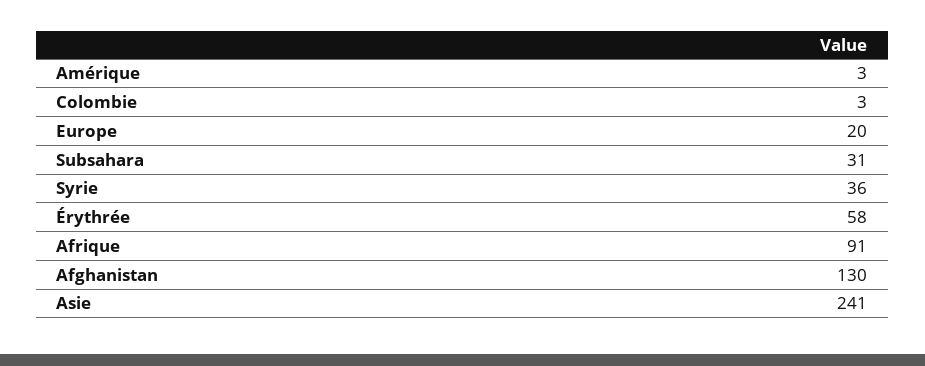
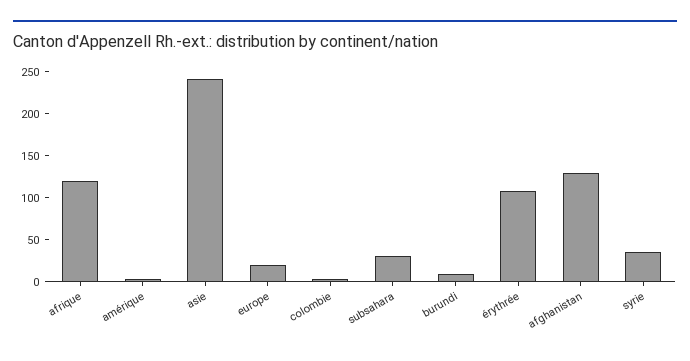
  {
    "Amérique": 3,
    "Colombie": 3,
    "Europe": 20,
    "Subsahara": 31,
    "Syrie": 36,
-   "Érythrée": 58,
+   "Érythrée": 110,
-   "Afrique": 91,
+   "Afrique": 120,
    "Afghanistan": 130,
-   "Asie": 241
+   "Asie": 241,
+   "burundi": 10
  }

